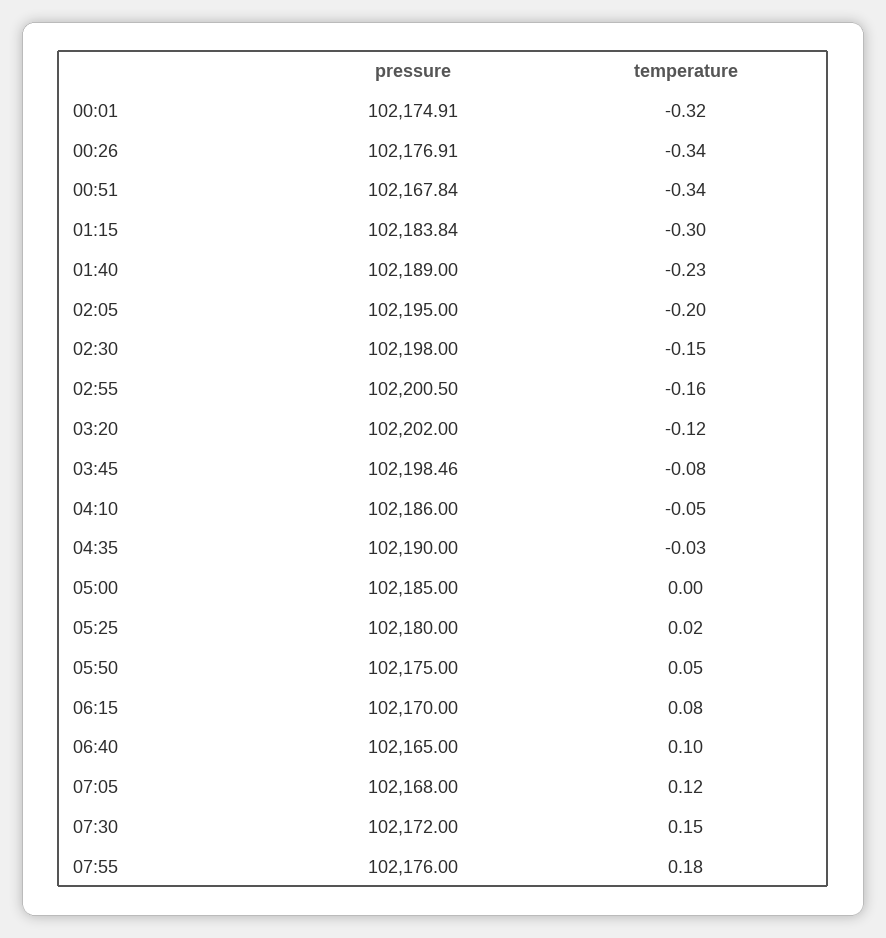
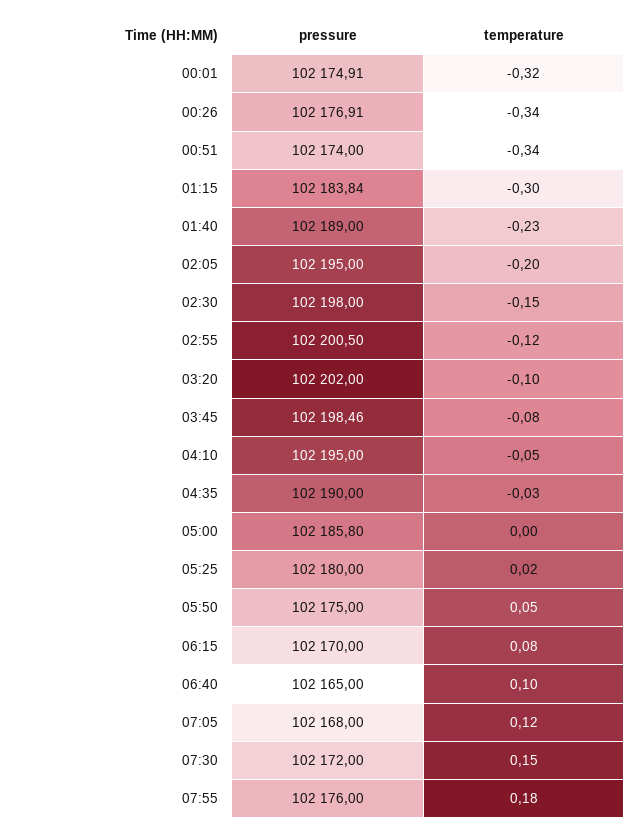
  {
    "pressure": {
      "00:01": 102174.91,
      "00:26": 102176.91,
-     "00:51": 102167.84,
+     "00:51": 102174,
      "01:15": 102183.84,
      "01:40": 102189,
      "02:05": 102195,
      "02:30": 102198,
      "02:55": 102200.5,
      "03:20": 102202,
      "03:45": 102198.46,
-     "04:10": 102186,
+     "04:10": 102195,
      "04:35": 102190,
-     "05:00": 102185,
+     "05:00": 102185.8,
      "05:25": 102180,
      "05:50": 102175,
      "06:15": 102170,
      "06:40": 102165,
      "07:05": 102168,
      "07:30": 102172,
      "07:55": 102176
    },
    "temperature": {
      "00:01": -0.32,
      "00:26": -0.34,
      "00:51": -0.34,
      "01:15": -0.3,
      "01:40": -0.23,
      "02:05": -0.2,
      "02:30": -0.15,
-     "02:55": -0.16,
+     "02:55": -0.12,
-     "03:20": -0.12,
+     "03:20": -0.1,
      "03:45": -0.08,
      "04:10": -0.05,
      "04:35": -0.03,
      "05:00": 0,
      "05:25": 0.02,
      "05:50": 0.05,
      "06:15": 0.08,
      "06:40": 0.1,
      "07:05": 0.12,
      "07:30": 0.15,
      "07:55": 0.18
    }
  }

